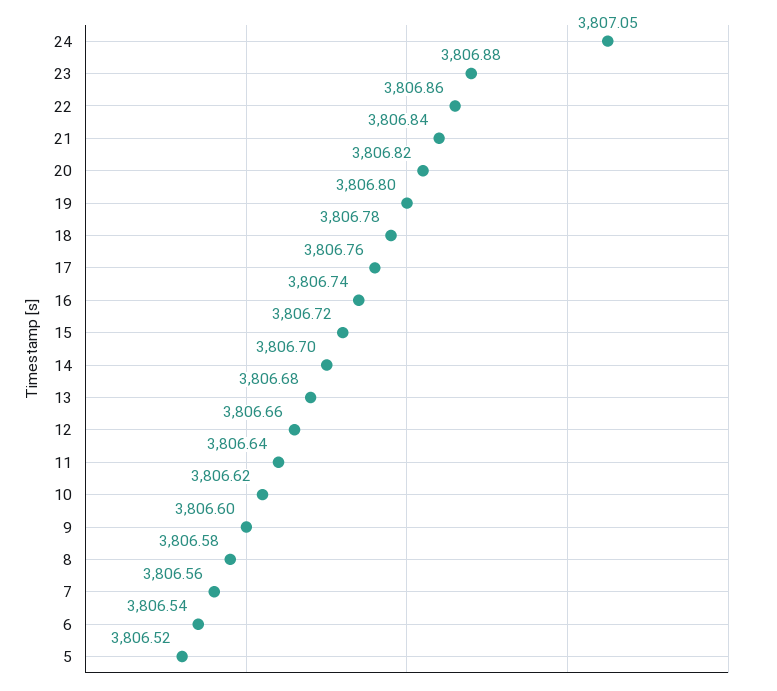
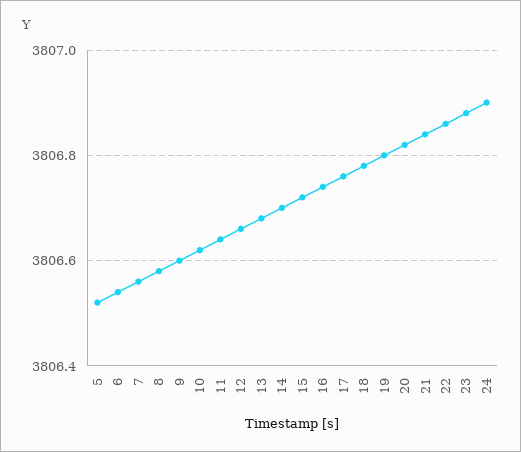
  {
-   "24": 3807.05,
+   "24": 3806.9,
    "23": 3806.88,
    "22": 3806.86,
    "21": 3806.84,
    "20": 3806.82,
    "19": 3806.8,
    "18": 3806.78,
    "17": 3806.76,
    "16": 3806.74,
    "15": 3806.72,
    "14": 3806.7,
    "13": 3806.68,
    "12": 3806.66,
    "11": 3806.64,
    "10": 3806.62,
    "9": 3806.6,
    "8": 3806.58,
    "7": 3806.56,
    "6": 3806.54,
    "5": 3806.52
  }

